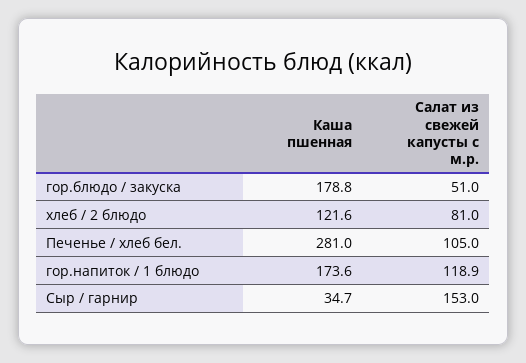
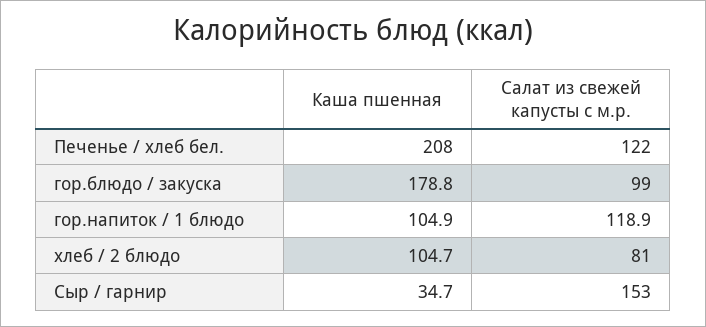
  {
    "Каша пшенная": {
      "гор.блюдо / закуска": 178.8,
-     "хлеб / 2 блюдо": 121.6,
+     "хлеб / 2 блюдо": 104.7,
-     "Печенье / хлеб бел.": 281,
+     "Печенье / хлеб бел.": 208,
-     "гор.напиток / 1 блюдо": 173.6,
+     "гор.напиток / 1 блюдо": 104.9,
      "Сыр / гарнир": 34.7
    },
    "Салат из свежей капусты с м.р.": {
-     "гор.блюдо / закуска": 51,
+     "гор.блюдо / закуска": 99,
      "хлеб / 2 блюдо": 81,
-     "Печенье / хлеб бел.": 105,
+     "Печенье / хлеб бел.": 122,
      "гор.напиток / 1 блюдо": 118.9,
      "Сыр / гарнир": 153
    }
  }

